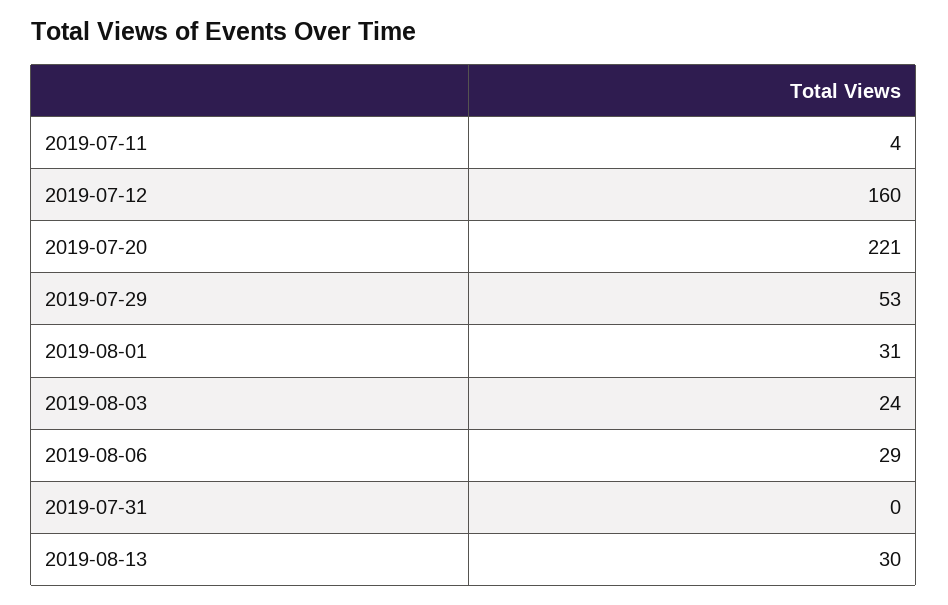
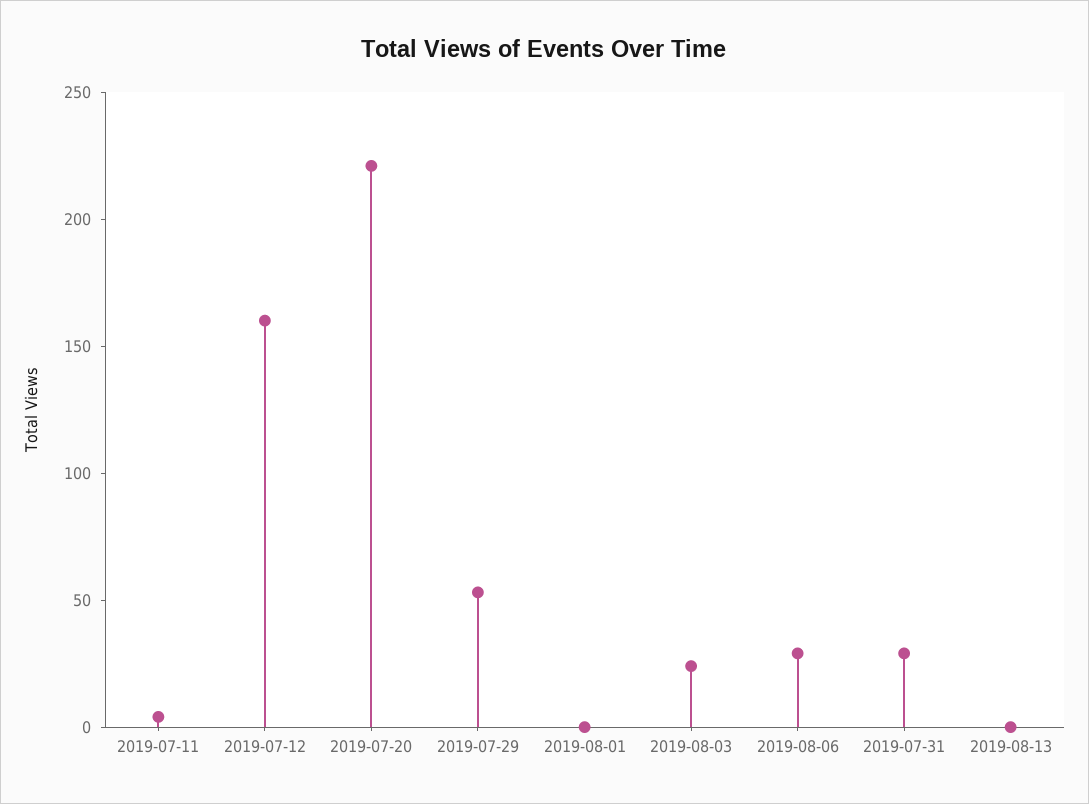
  {
    "2019-07-11": 4,
    "2019-07-12": 160,
    "2019-07-20": 221,
    "2019-07-29": 53,
-   "2019-08-01": 31,
+   "2019-08-01": 0,
    "2019-08-03": 24,
    "2019-08-06": 29,
-   "2019-07-31": 0,
+   "2019-07-31": 30,
-   "2019-08-13": 30
+   "2019-08-13": 0
  }

